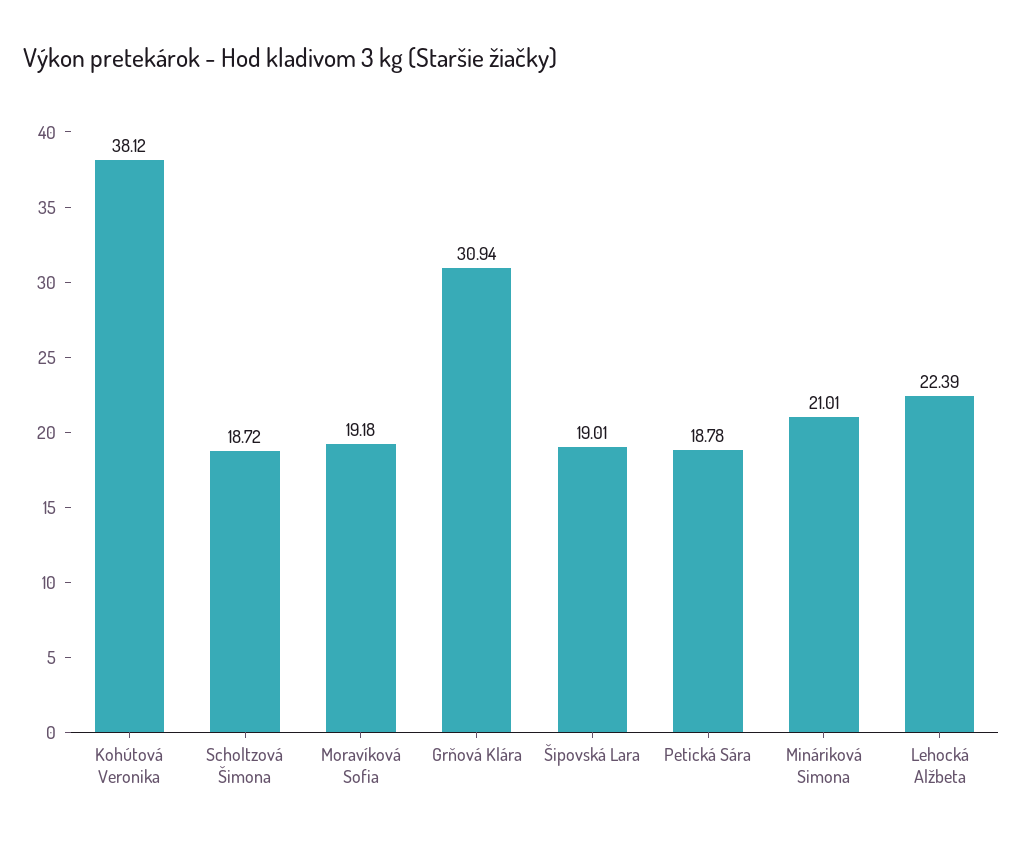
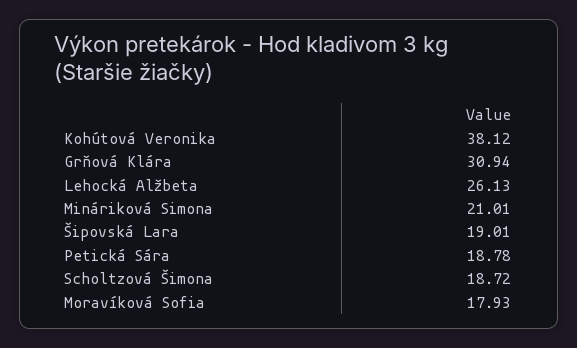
  {
    "Kohútová Veronika": 38.12,
    "Scholtzová Šimona": 18.72,
-   "Moravíková Sofia": 19.18,
+   "Moravíková Sofia": 17.93,
    "Grňová Klára": 30.94,
    "Šipovská Lara": 19.01,
    "Petická Sára": 18.78,
    "Mináriková Simona": 21.01,
-   "Lehocká Alžbeta": 22.39
+   "Lehocká Alžbeta": 26.13
  }

